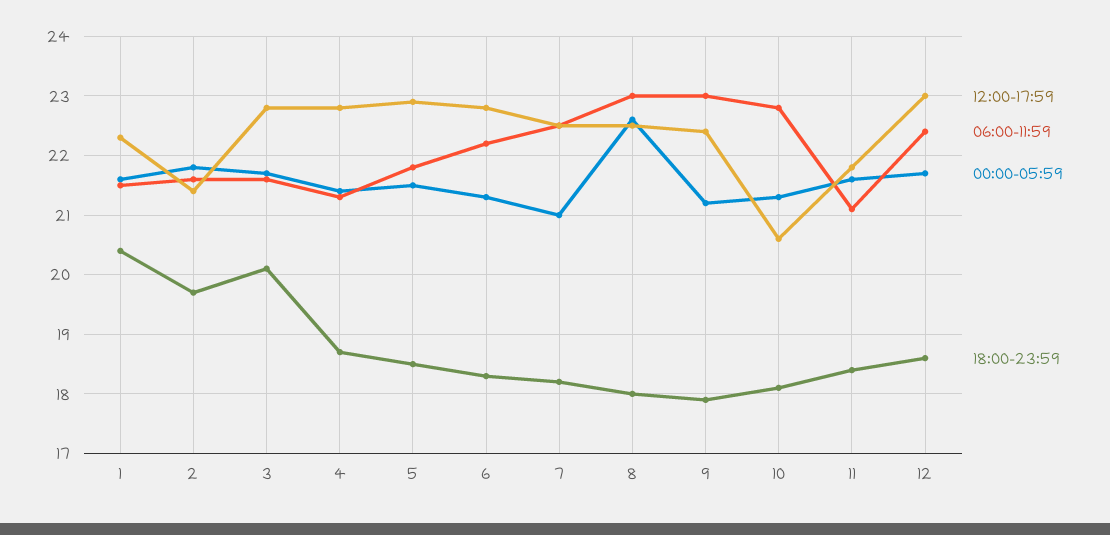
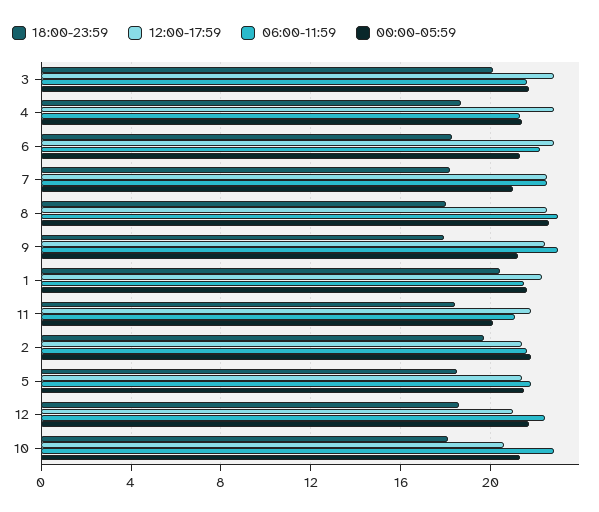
  {
    "12:00-17:59": {
      "1": 22.5,
      "2": 21.5,
      "3": 23,
      "4": 23,
-     "5": 23,
+     "5": 21.5,
      "6": 23,
      "7": 22.5,
      "8": 22.5,
      "9": 22.5,
      "10": 20.5,
      "11": 22,
-     "12": 23
+     "12": 21
    },
    "06:00-11:59": {
      "1": 21.5,
      "2": 21.5,
      "3": 21.5,
      "4": 21.5,
      "5": 22,
      "6": 22,
      "7": 22.5,
      "8": 23,
      "9": 23,
      "10": 23,
      "11": 21,
      "12": 22.5
    },
    "00:00-05:59": {
      "1": 21.5,
      "2": 22,
      "3": 21.5,
      "4": 21.5,
      "5": 21.5,
      "6": 21.5,
      "7": 21,
      "8": 22.5,
      "9": 21,
      "10": 21.5,
-     "11": 21.5,
+     "11": 20,
      "12": 21.5
    },
    "18:00-23:59": {
      "1": 20.5,
      "2": 19.5,
      "3": 20,
      "4": 18.5,
      "5": 18.5,
      "6": 18.5,
      "7": 18,
      "8": 18,
      "9": 18,
      "10": 18,
      "11": 18.5,
      "12": 18.5
    }
  }

